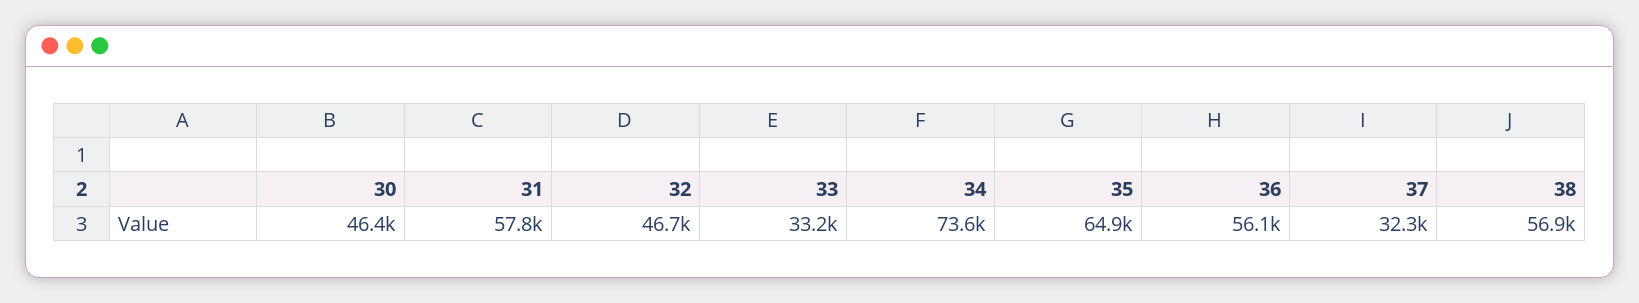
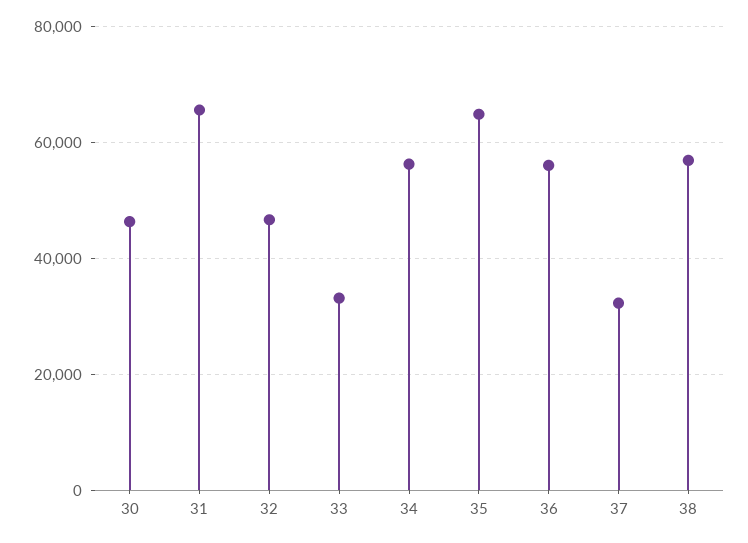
  {
    "30": 46400,
-   "31": 57800,
+   "31": 66000,
    "32": 46700,
    "33": 33200,
-   "34": 73600,
+   "34": 56000,
    "35": 64900,
    "36": 56100,
    "37": 32300,
    "38": 56900
  }

